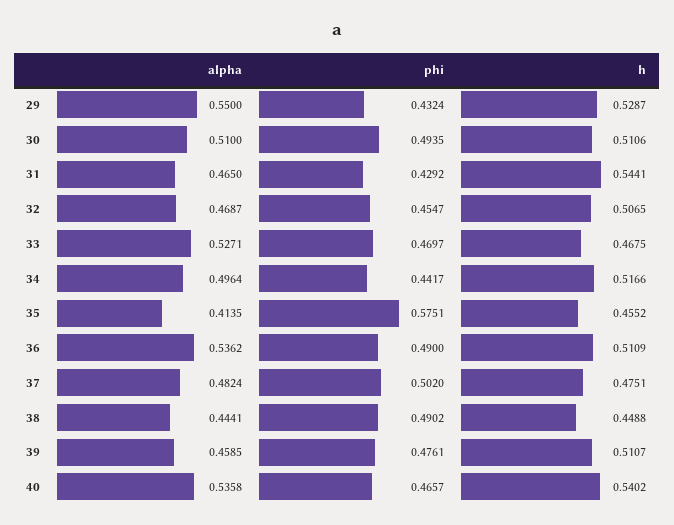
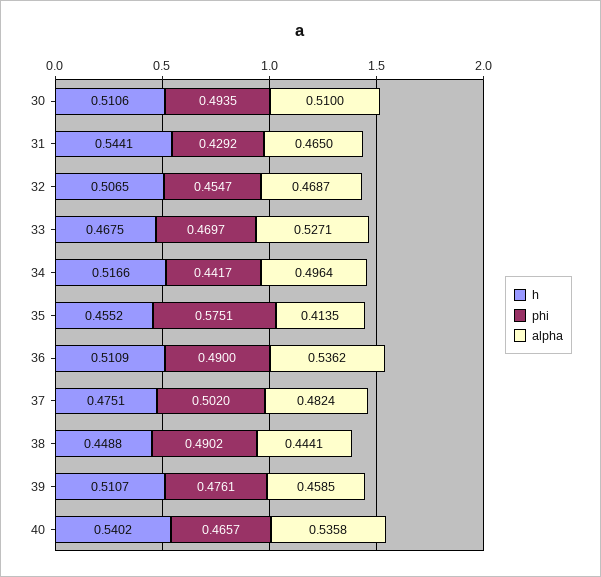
  {
    "alpha": {
-     "29": 0.55,
      "30": 0.51,
      "31": 0.465,
      "32": 0.4687,
      "33": 0.5271,
      "34": 0.4964,
      "35": 0.4135,
      "36": 0.5362,
      "37": 0.4824,
      "38": 0.4441,
      "39": 0.4585,
      "40": 0.5358
    },
    "phi": {
-     "29": 0.4324,
      "30": 0.4935,
      "31": 0.4292,
      "32": 0.4547,
      "33": 0.4697,
      "34": 0.4417,
      "35": 0.5751,
      "36": 0.49,
      "37": 0.502,
      "38": 0.4902,
      "39": 0.4761,
      "40": 0.4657
    },
    "h": {
-     "29": 0.5287,
      "30": 0.5106,
      "31": 0.5441,
      "32": 0.5065,
      "33": 0.4675,
      "34": 0.5166,
      "35": 0.4552,
      "36": 0.5109,
      "37": 0.4751,
      "38": 0.4488,
      "39": 0.5107,
      "40": 0.5402
    }
  }

